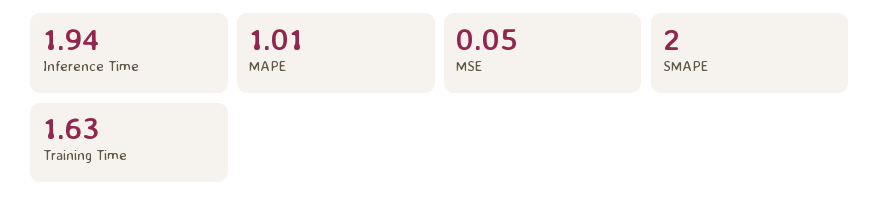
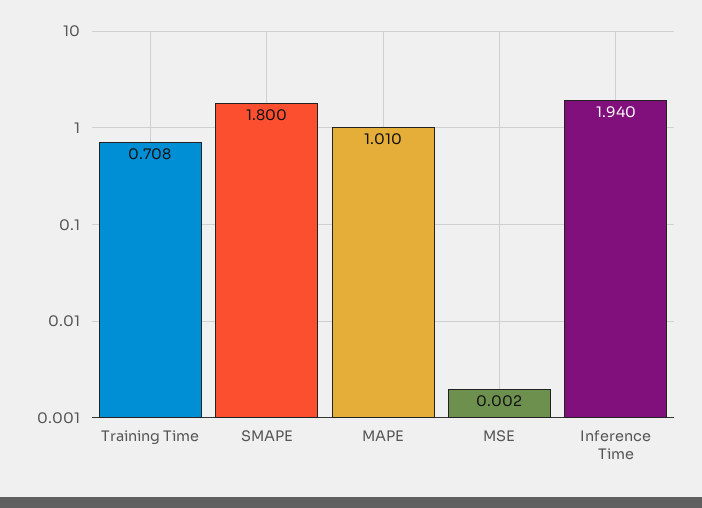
  {
    "Inference Time": 1.94,
    "MAPE": 1.01,
-   "MSE": 0.05,
+   "MSE": 0.002,
-   "SMAPE": 2,
+   "SMAPE": 1.8,
-   "Training Time": 1.63
+   "Training Time": 0.708
  }

